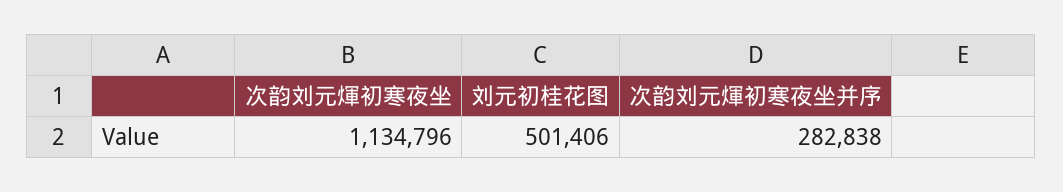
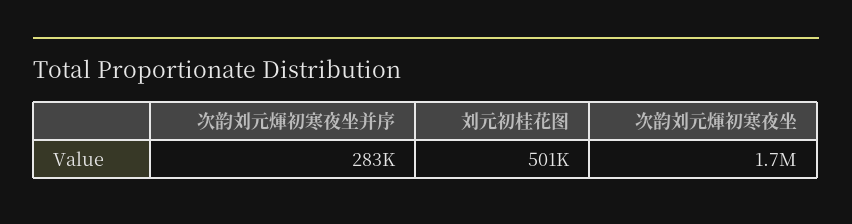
  {
-   "次韵刘元煇初寒夜坐": 1134796,
+   "次韵刘元煇初寒夜坐": 1700000,
    "刘元初桂花图": 501406,
    "次韵刘元煇初寒夜坐并序": 282838
  }

